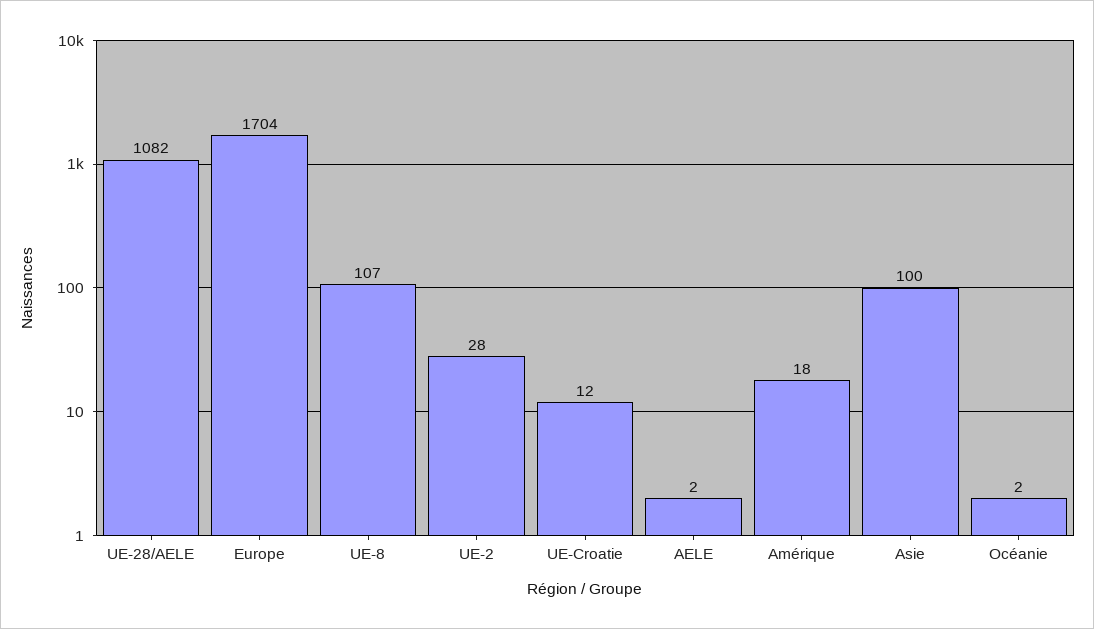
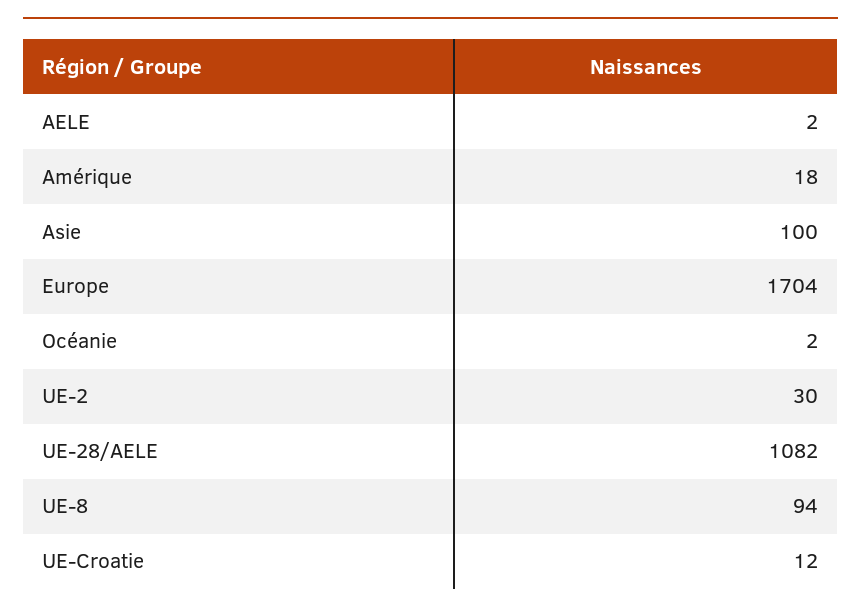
  {
    "UE-28/AELE": 1082,
    "Europe": 1704,
-   "UE-8": 107,
+   "UE-8": 94,
-   "UE-2": 28,
+   "UE-2": 30,
    "UE-Croatie": 12,
    "AELE": 2,
    "Amérique": 18,
    "Asie": 100,
    "Océanie": 2
  }

